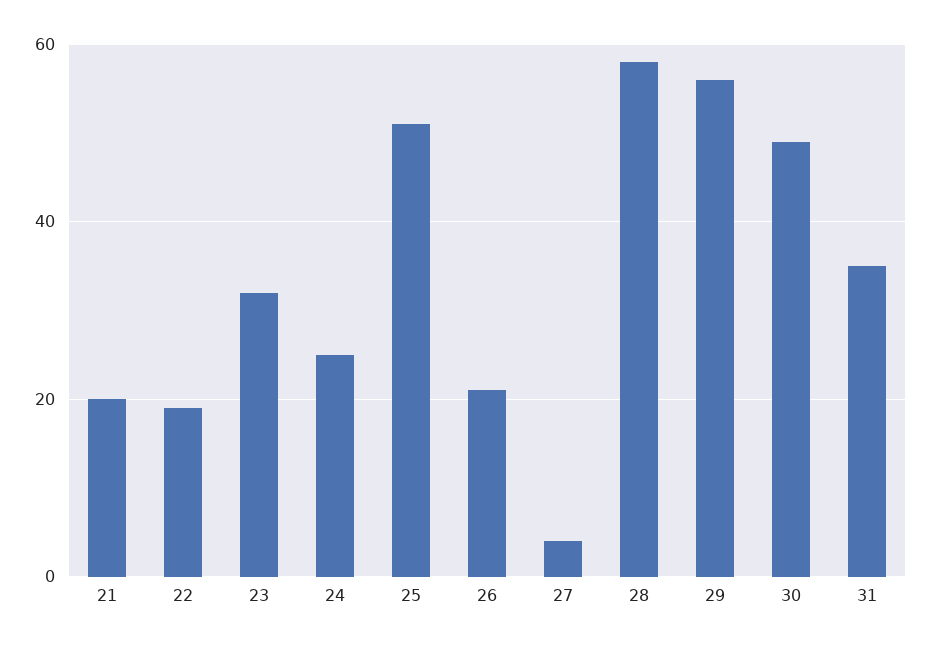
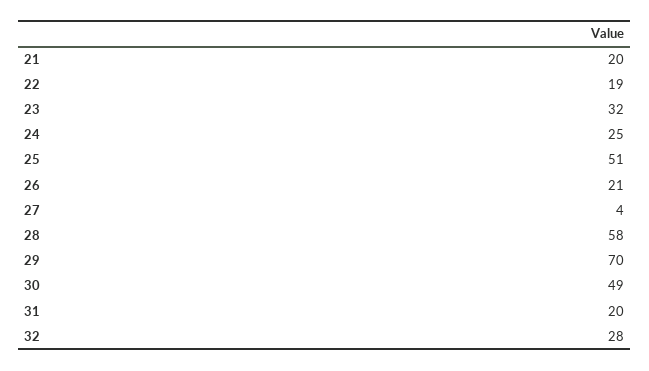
  {
    "21": 20,
    "22": 19,
    "23": 32,
    "24": 25,
    "25": 51,
    "26": 21,
    "27": 4,
    "28": 58,
-   "29": 55,
+   "29": 70,
    "30": 49,
-   "31": 35
+   "31": 20,
+   "32": 28
  }

